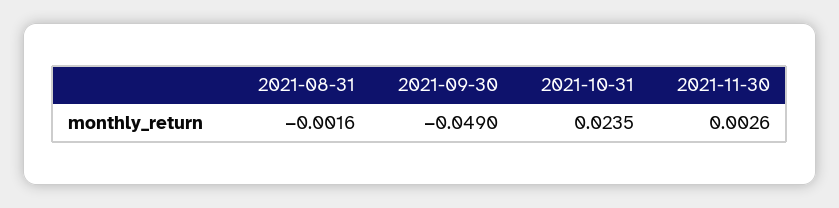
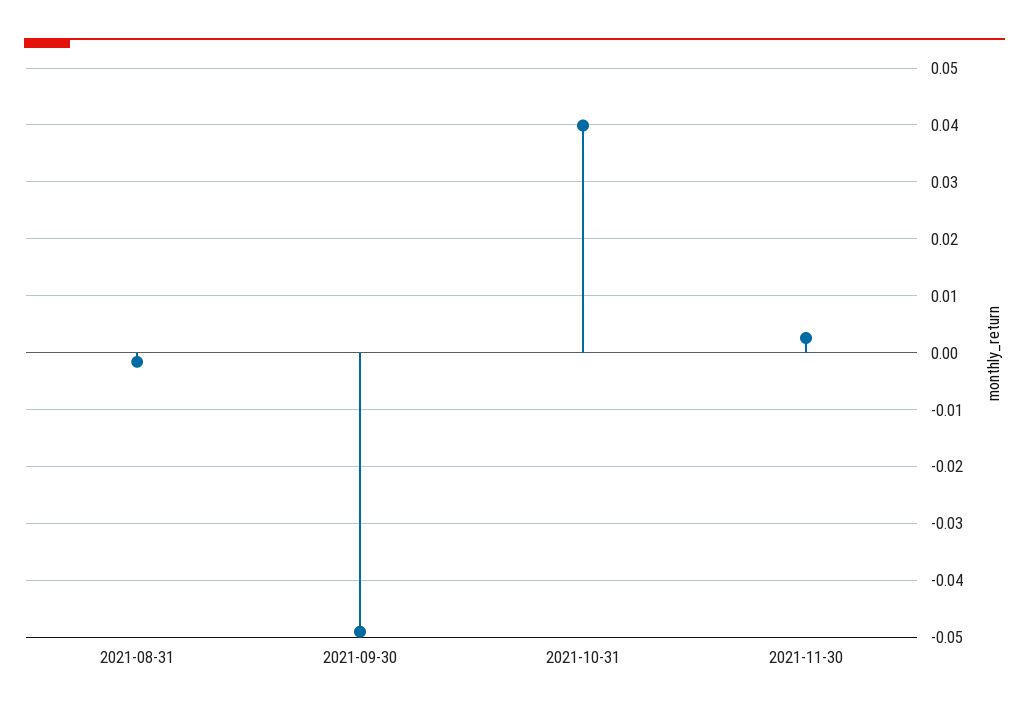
  {
    "2021-08-31": -0.0016,
    "2021-09-30": -0.049,
-   "2021-10-31": 0.0235,
+   "2021-10-31": 0.04,
    "2021-11-30": 0.0026
  }

